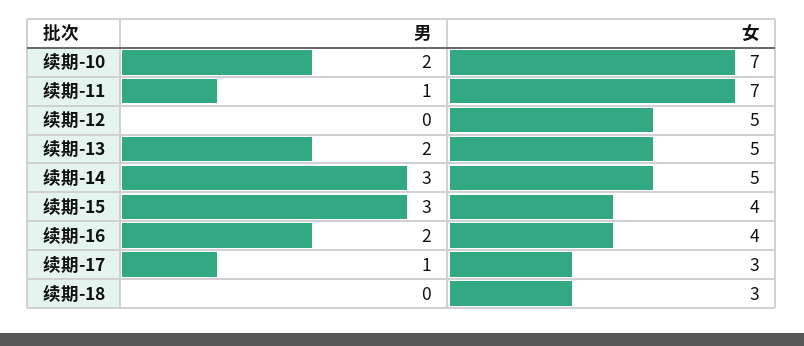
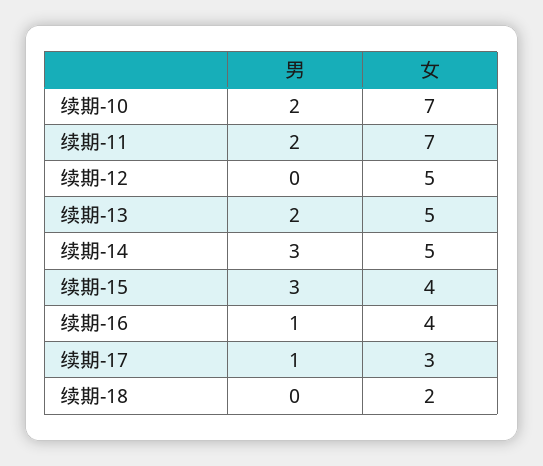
  {
    "男": {
      "续期-10": 2,
-     "续期-11": 1,
+     "续期-11": 2,
      "续期-12": 0,
      "续期-13": 2,
      "续期-14": 3,
      "续期-15": 3,
-     "续期-16": 2,
+     "续期-16": 1,
      "续期-17": 1,
      "续期-18": 0
    },
    "女": {
      "续期-10": 7,
      "续期-11": 7,
      "续期-12": 5,
      "续期-13": 5,
      "续期-14": 5,
      "续期-15": 4,
      "续期-16": 4,
      "续期-17": 3,
-     "续期-18": 3
+     "续期-18": 2
    }
  }

